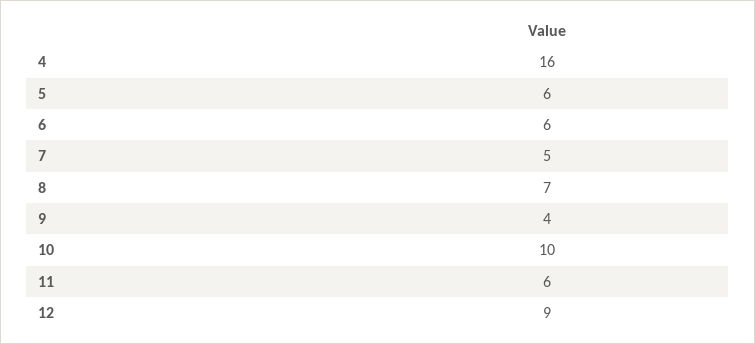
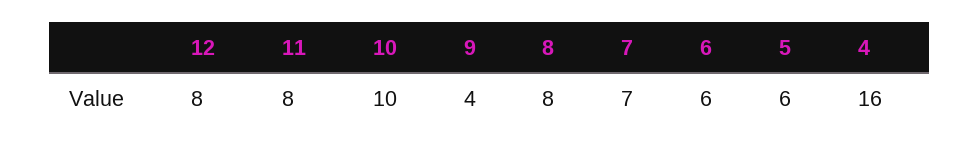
  {
    "4": 16,
    "5": 6,
    "6": 6,
-   "7": 5,
+   "7": 7,
-   "8": 7,
+   "8": 8,
    "9": 4,
    "10": 10,
-   "11": 6,
+   "11": 8,
-   "12": 9
+   "12": 8
  }

